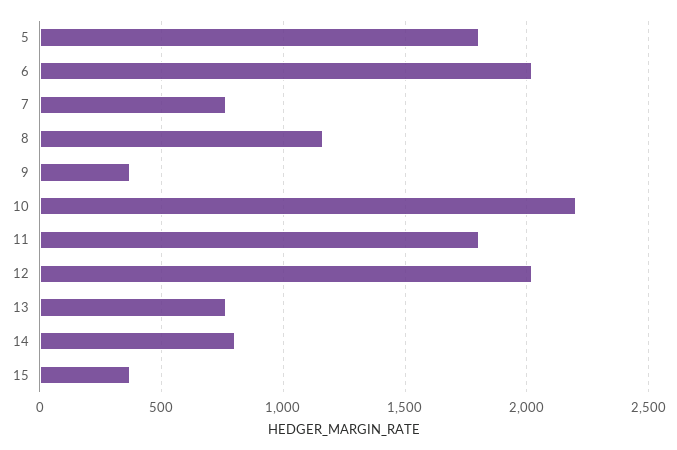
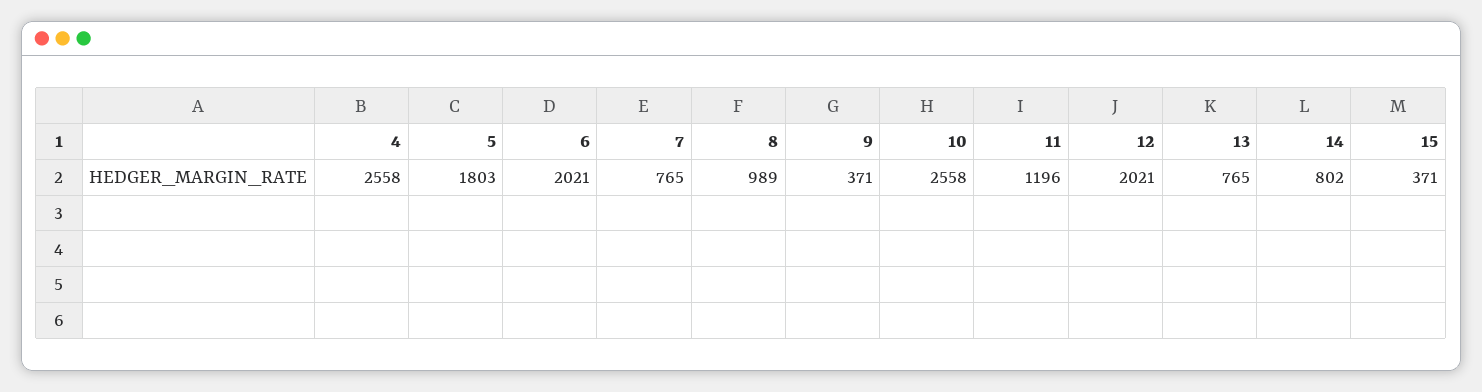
  {
    "5": 1803,
    "6": 2021,
    "7": 765,
-   "8": 1150,
+   "8": 989,
    "9": 371,
-   "10": 2200,
+   "10": 2558,
-   "11": 1800,
+   "11": 1196,
    "12": 2021,
    "13": 765,
    "14": 802,
-   "15": 371
+   "15": 371,
+   "4": 2558
  }

